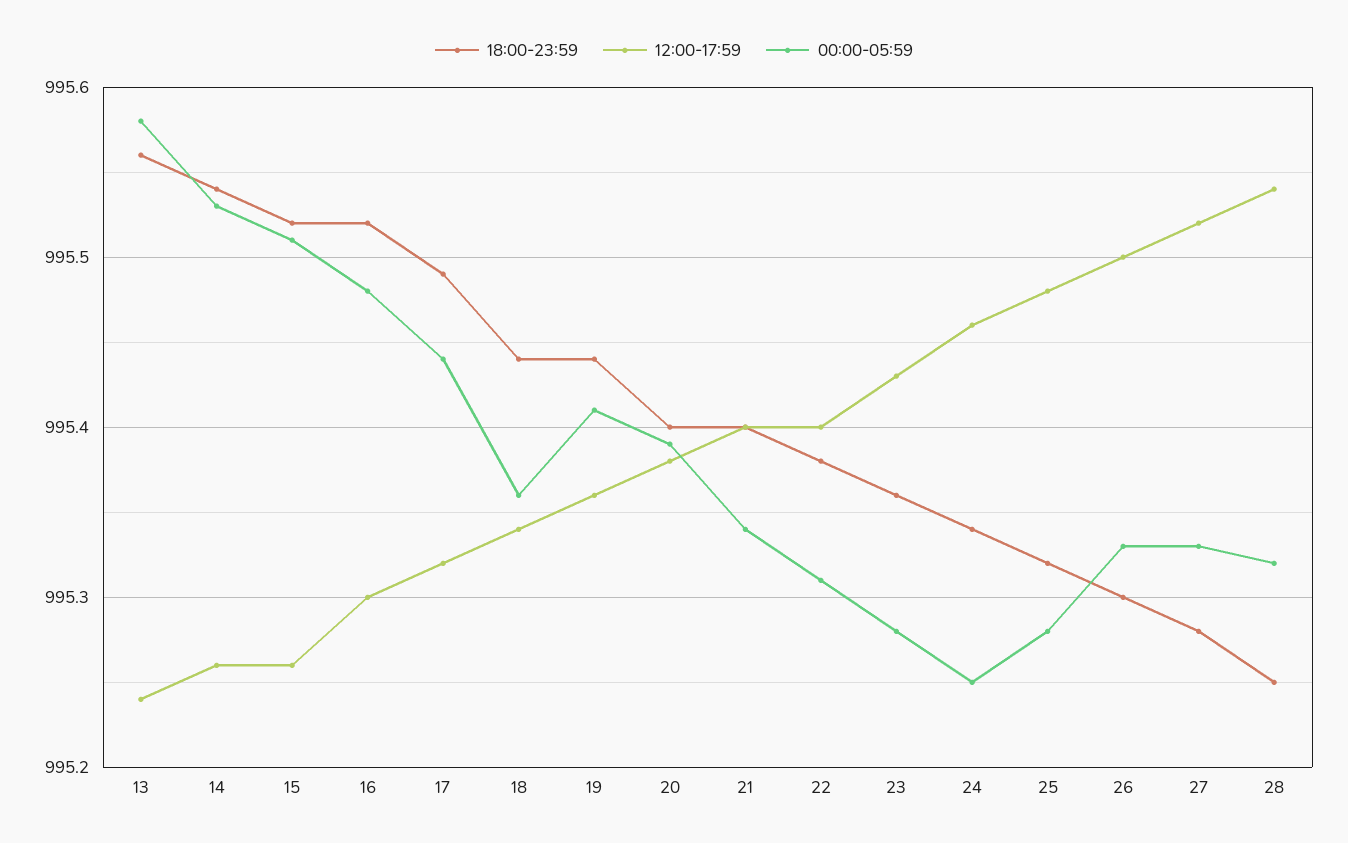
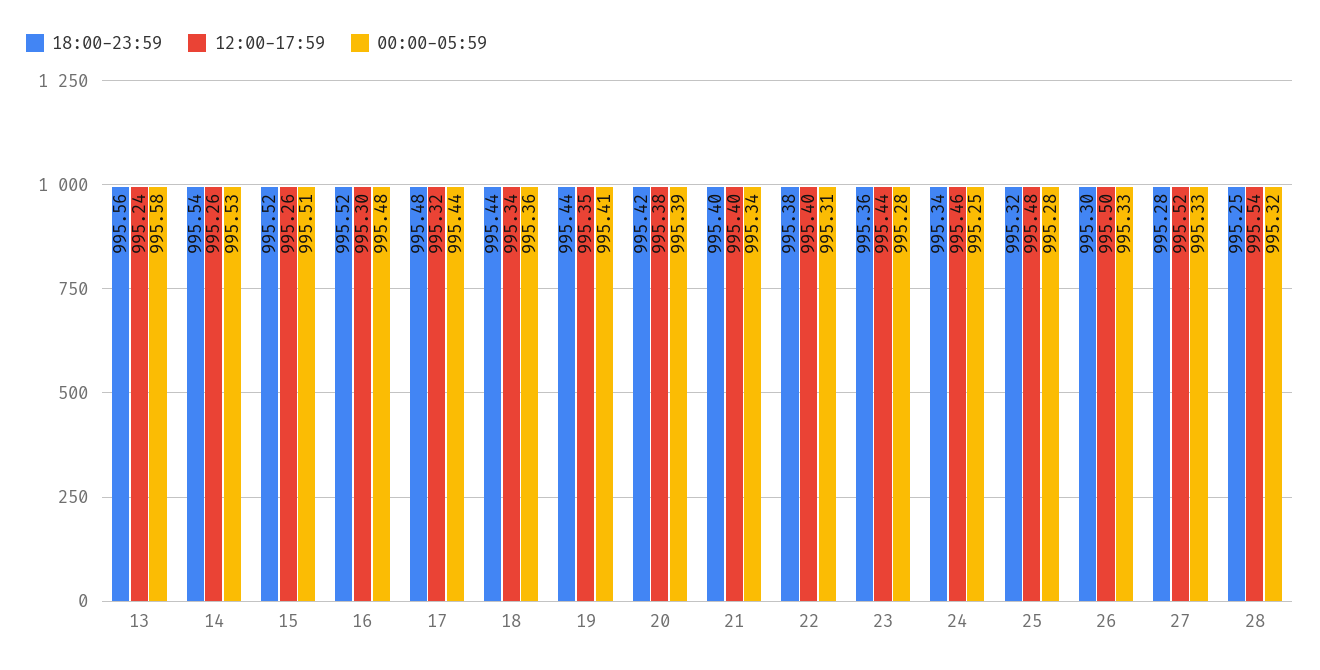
  {
    "18:00-23:59": {
      "13": 995.56,
      "14": 995.54,
      "15": 995.52,
      "16": 995.52,
-     "17": 995.49,
+     "17": 995.48,
      "18": 995.44,
      "19": 995.44,
-     "20": 995.4,
+     "20": 995.42,
      "21": 995.4,
      "22": 995.38,
      "23": 995.36,
      "24": 995.34,
      "25": 995.32,
      "26": 995.3,
      "27": 995.28,
      "28": 995.25
    },
    "12:00-17:59": {
      "13": 995.24,
      "14": 995.26,
      "15": 995.26,
      "16": 995.3,
      "17": 995.32,
      "18": 995.34,
-     "19": 995.36,
+     "19": 995.35,
      "20": 995.38,
      "21": 995.4,
      "22": 995.4,
-     "23": 995.43,
+     "23": 995.44,
      "24": 995.46,
      "25": 995.48,
      "26": 995.5,
      "27": 995.52,
      "28": 995.54
    },
    "00:00-05:59": {
      "13": 995.58,
      "14": 995.53,
      "15": 995.51,
      "16": 995.48,
      "17": 995.44,
      "18": 995.36,
      "19": 995.41,
      "20": 995.39,
      "21": 995.34,
      "22": 995.31,
      "23": 995.28,
      "24": 995.25,
      "25": 995.28,
      "26": 995.33,
      "27": 995.33,
      "28": 995.32
    }
  }

